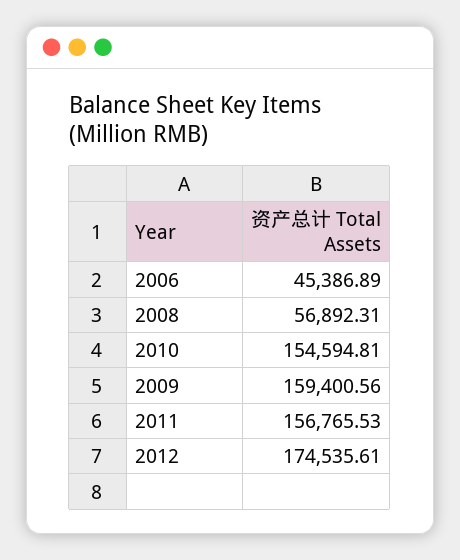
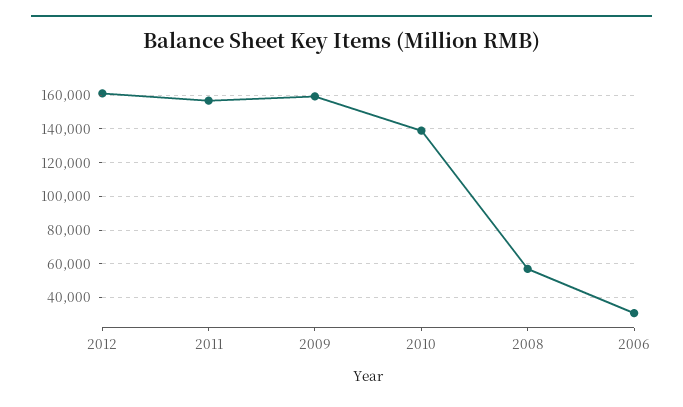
  {
-   "2006": 45386.89,
+   "2006": 30000,
    "2008": 56892.31,
-   "2010": 154594.81,
+   "2010": 140000,
    "2009": 159400.56,
    "2011": 156765.53,
-   "2012": 174535.61
+   "2012": 160000
  }

